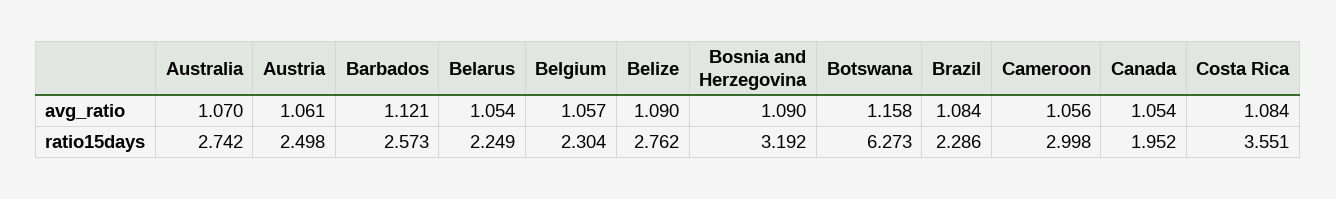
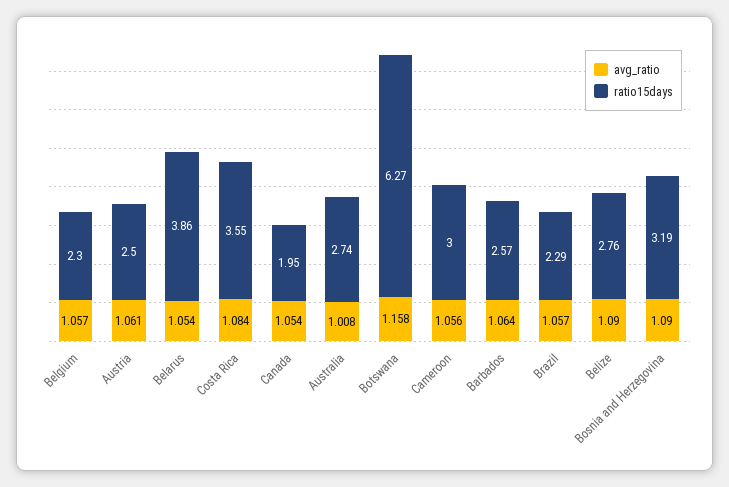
  {
    "avg_ratio": {
-     "Australia": 1.07,
+     "Australia": 1.008,
      "Austria": 1.061,
-     "Barbados": 1.121,
+     "Barbados": 1.064,
      "Belarus": 1.054,
      "Belgium": 1.057,
      "Belize": 1.09,
      "Bosnia and Herzegovina": 1.09,
      "Botswana": 1.158,
-     "Brazil": 1.084,
+     "Brazil": 1.057,
      "Cameroon": 1.056,
      "Canada": 1.054,
      "Costa Rica": 1.084
    },
    "ratio15days": {
      "Australia": 2.742,
      "Austria": 2.498,
      "Barbados": 2.573,
-     "Belarus": 2.249,
+     "Belarus": 3.86,
      "Belgium": 2.304,
      "Belize": 2.762,
      "Bosnia and Herzegovina": 3.192,
      "Botswana": 6.273,
      "Brazil": 2.286,
      "Cameroon": 2.998,
      "Canada": 1.952,
      "Costa Rica": 3.551
    }
  }

